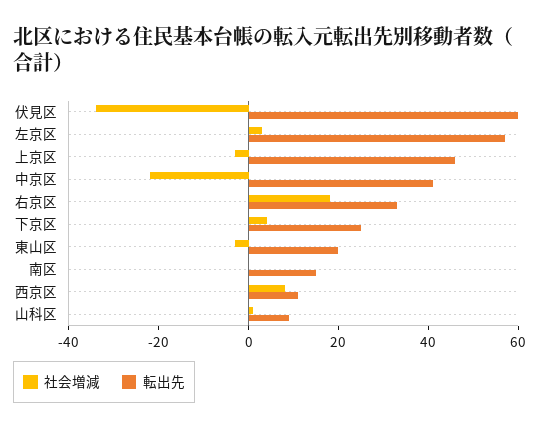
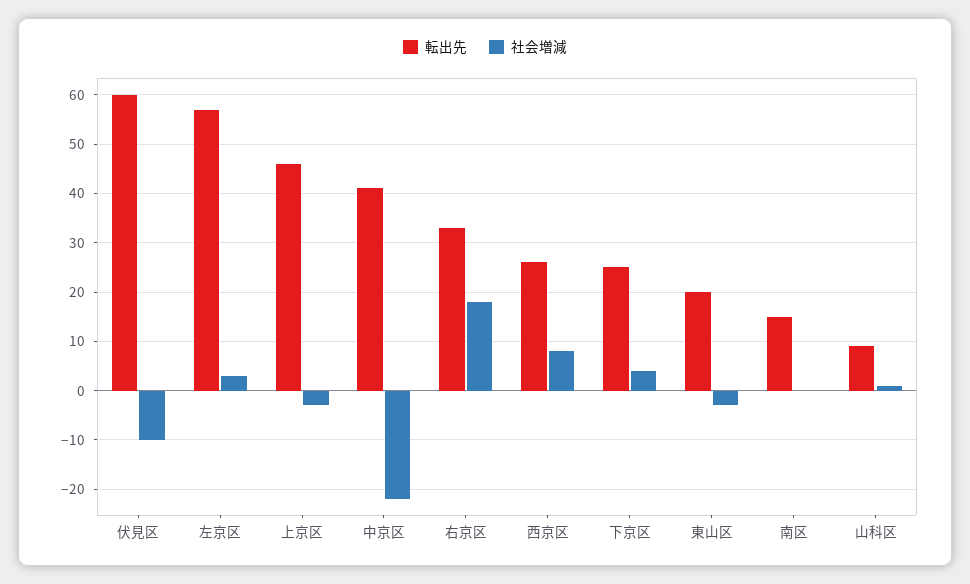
  {
    "社会増減": {
-     "伏見区": -35,
+     "伏見区": -10,
      "左京区": 5,
      "上京区": -5,
      "中京区": -20,
      "右京区": 20,
      "下京区": 5,
      "東山区": -5,
      "南区": 0,
      "西京区": 10,
      "山科区": 0
    },
    "転出先": {
      "伏見区": 60,
      "左京区": 55,
      "上京区": 45,
      "中京区": 40,
      "右京区": 35,
      "下京区": 25,
      "東山区": 20,
      "南区": 15,
-     "西京区": 10,
+     "西京区": 25,
      "山科区": 10
    }
  }

